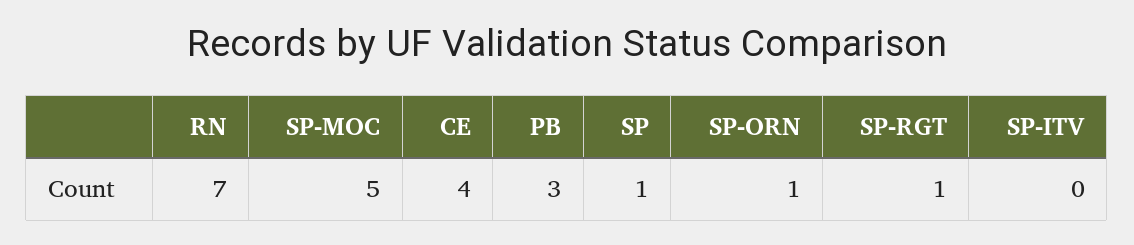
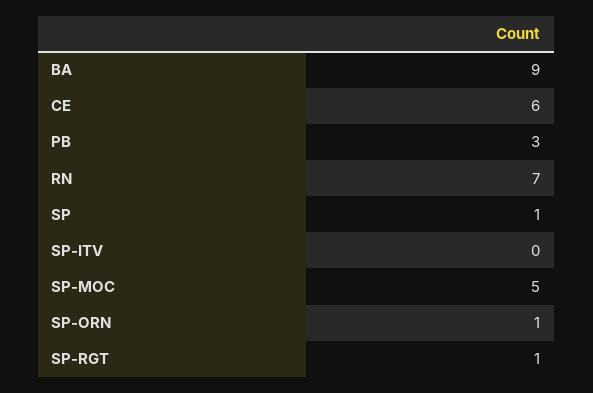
  {
    "RN": 7,
    "SP-MOC": 5,
-   "CE": 4,
+   "CE": 6,
    "PB": 3,
    "SP": 1,
    "SP-ORN": 1,
    "SP-RGT": 1,
-   "SP-ITV": 0
+   "SP-ITV": 0,
+   "BA": 9
  }

